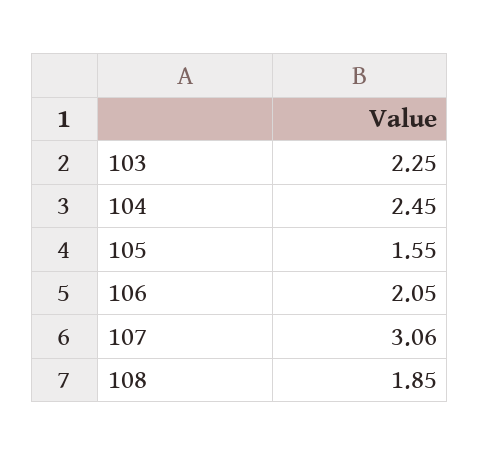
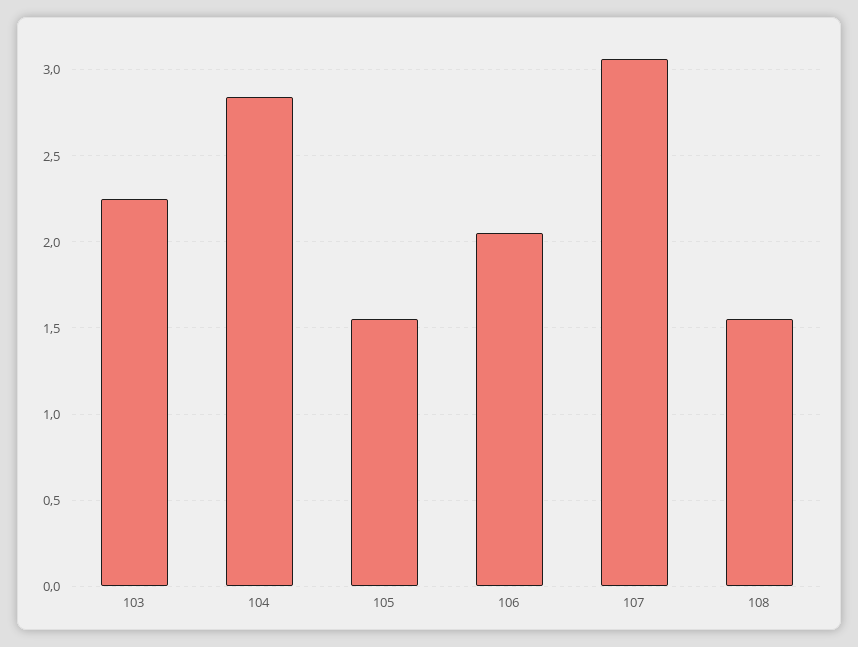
  {
    "103": 2.25,
-   "104": 2.45,
+   "104": 2.85,
    "105": 1.55,
    "106": 2.05,
    "107": 3.06,
-   "108": 1.85
+   "108": 1.55
  }

